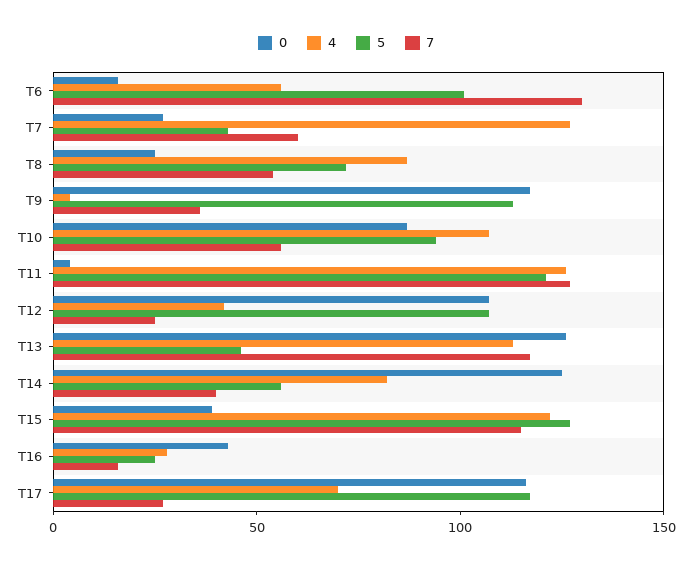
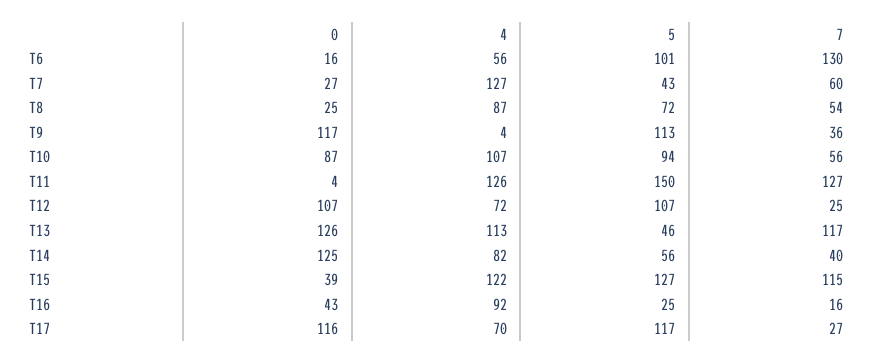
  {
    "0": {
      "T6": 16,
      "T7": 27,
      "T8": 25,
      "T9": 117,
      "T10": 87,
      "T11": 4,
      "T12": 107,
      "T13": 126,
      "T14": 125,
      "T15": 39,
      "T16": 43,
      "T17": 116
    },
    "4": {
      "T6": 56,
      "T7": 127,
      "T8": 87,
      "T9": 4,
      "T10": 107,
      "T11": 126,
-     "T12": 40,
+     "T12": 72,
      "T13": 113,
      "T14": 82,
      "T15": 122,
-     "T16": 30,
+     "T16": 92,
      "T17": 70
    },
    "5": {
      "T6": 101,
      "T7": 43,
      "T8": 72,
      "T9": 113,
      "T10": 94,
-     "T11": 120,
+     "T11": 150,
      "T12": 107,
      "T13": 46,
      "T14": 56,
      "T15": 127,
      "T16": 25,
      "T17": 117
    },
    "7": {
      "T6": 130,
      "T7": 60,
      "T8": 54,
      "T9": 36,
      "T10": 56,
      "T11": 127,
      "T12": 25,
      "T13": 117,
      "T14": 40,
      "T15": 115,
      "T16": 16,
      "T17": 27
    }
  }

